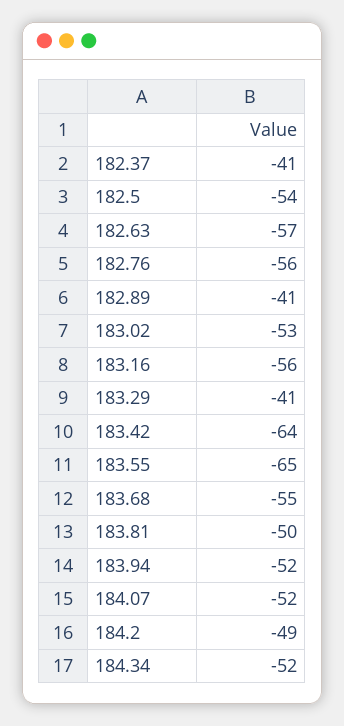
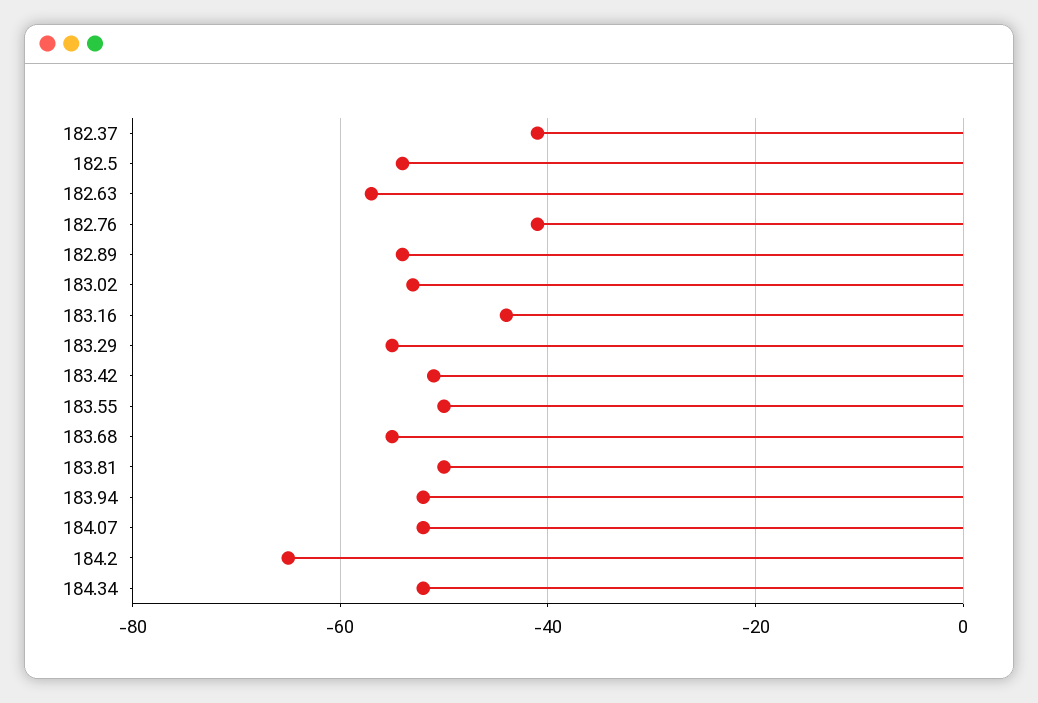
  {
    "182.37": -41,
    "182.5": -54,
    "182.63": -57,
-   "182.76": -56,
+   "182.76": -40,
-   "182.89": -41,
+   "182.89": -55,
    "183.02": -53,
-   "183.16": -56,
+   "183.16": -45,
-   "183.29": -41,
+   "183.29": -55,
-   "183.42": -64,
+   "183.42": -50,
-   "183.55": -65,
+   "183.55": -50,
    "183.68": -55,
    "183.81": -50,
    "183.94": -52,
    "184.07": -52,
-   "184.2": -49,
+   "184.2": -65,
    "184.34": -52
  }

